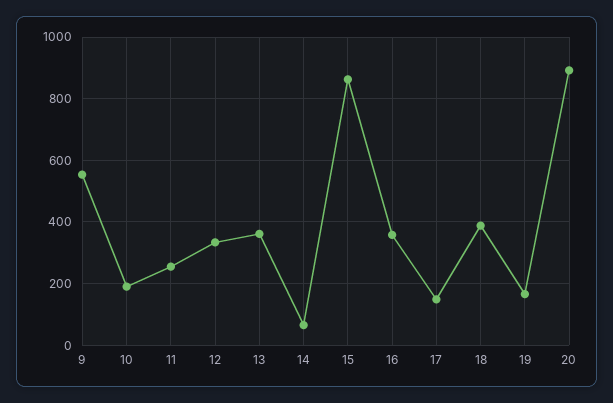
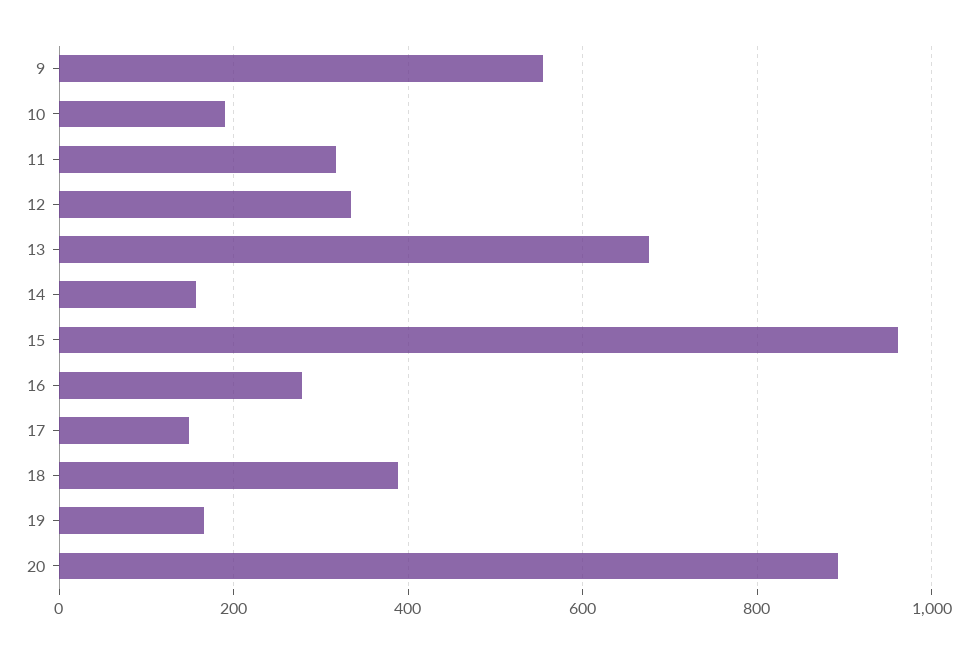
  {
    "9": 560,
    "10": 200,
-   "11": 260,
+   "11": 320,
    "12": 340,
-   "13": 360,
+   "13": 680,
-   "14": 60,
+   "14": 160,
-   "15": 860,
+   "15": 960,
-   "16": 360,
+   "16": 280,
    "17": 140,
    "18": 380,
    "19": 160,
    "20": 900
  }

